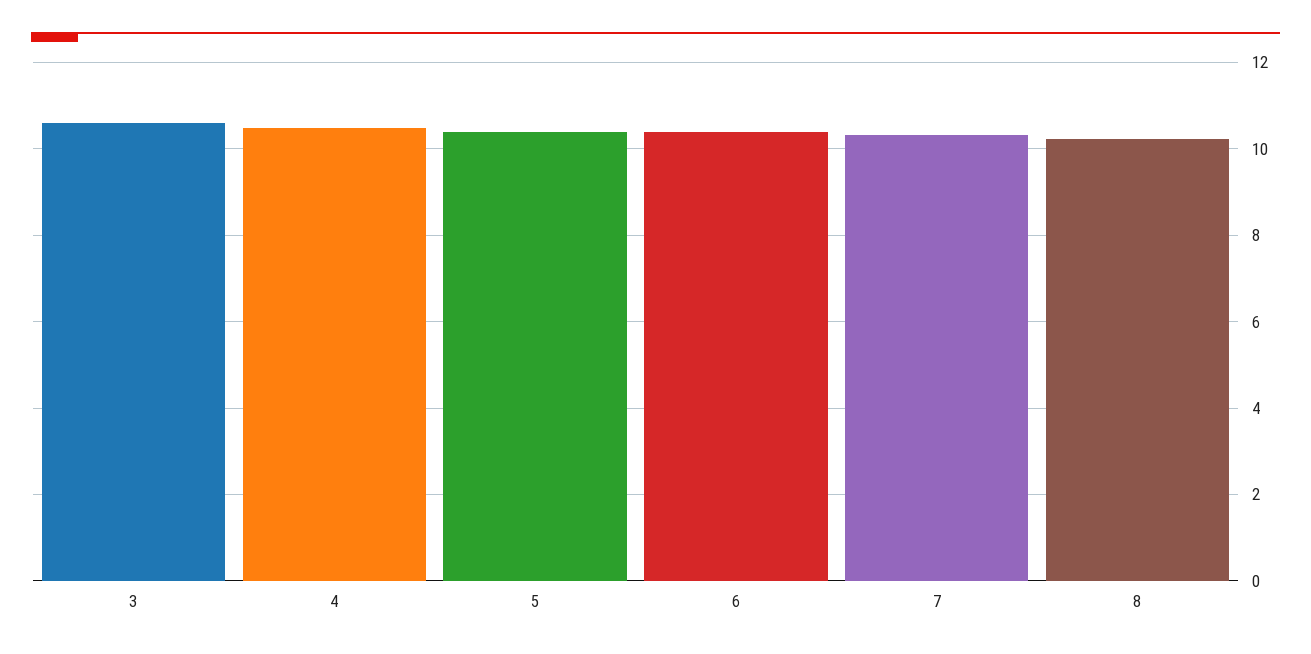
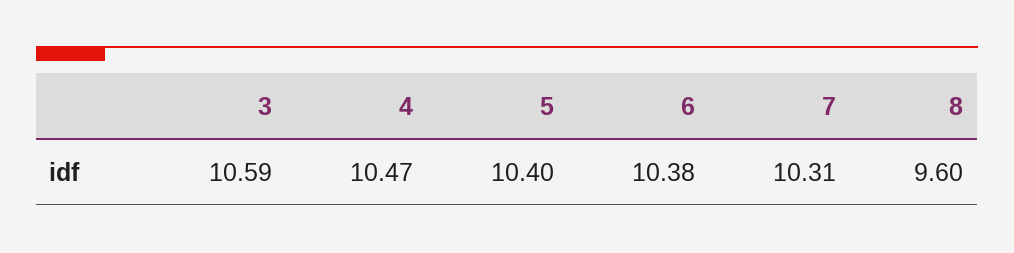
  {
    "3": 10.59,
    "4": 10.47,
    "5": 10.4,
    "6": 10.38,
    "7": 10.31,
-   "8": 10.2
+   "8": 9.6
  }

